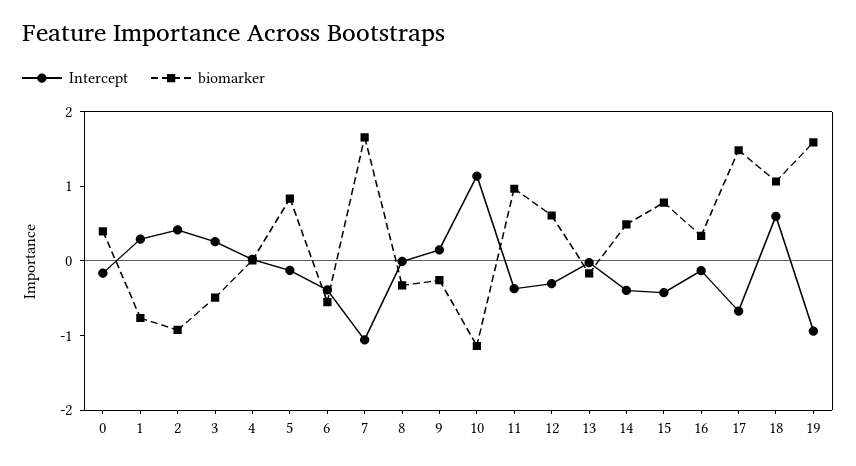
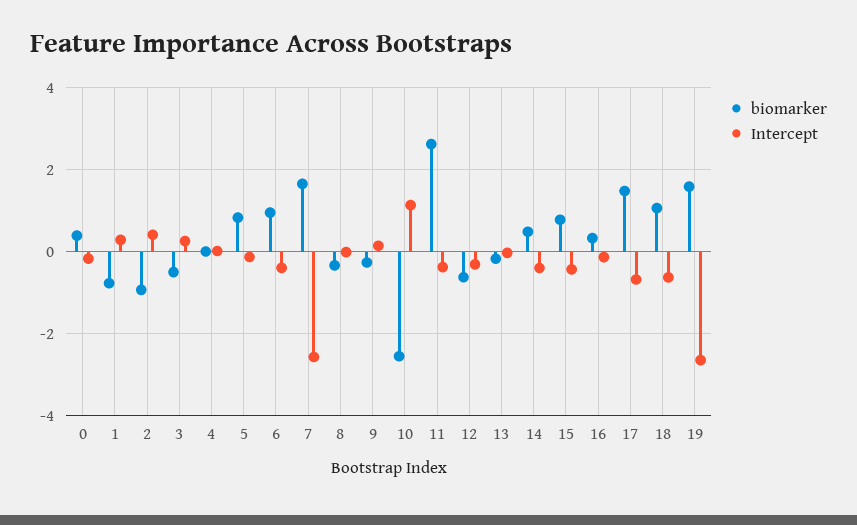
  {
    "Intercept": {
      "0": -0.2,
      "1": 0.2,
      "2": 0.4,
      "3": 0.2,
      "4": 0,
      "5": -0.2,
      "6": -0.4,
-     "7": -1,
+     "7": -2.6,
      "8": 0,
      "9": 0.2,
      "10": 1.2,
      "11": -0.4,
      "12": -0.4,
      "13": 0,
      "14": -0.4,
      "15": -0.4,
      "16": -0.2,
      "17": -0.6,
-     "18": 0.6,
+     "18": -0.6,
-     "19": -1
+     "19": -2.6
    },
    "biomarker": {
      "0": 0.4,
      "1": -0.8,
      "2": -1,
      "3": -0.4,
      "4": 0,
      "5": 0.8,
-     "6": -0.6,
+     "6": 1,
      "7": 1.6,
      "8": -0.4,
      "9": -0.2,
-     "10": -1.2,
+     "10": -2.6,
-     "11": 1,
+     "11": 2.6,
-     "12": 0.6,
+     "12": -0.6,
      "13": -0.2,
      "14": 0.4,
      "15": 0.8,
      "16": 0.4,
      "17": 1.4,
      "18": 1,
      "19": 1.6
    }
  }

